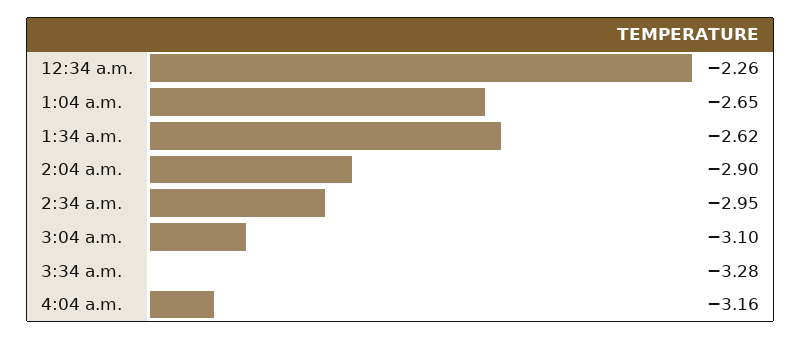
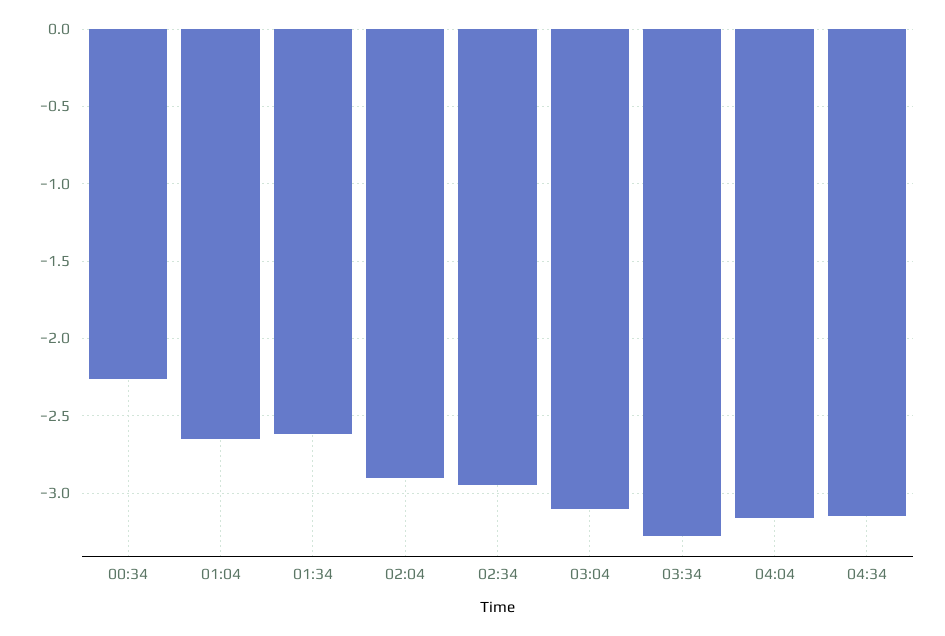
  {
    "12:34 a.m.": -2.26,
    "1:04 a.m.": -2.65,
    "1:34 a.m.": -2.62,
    "2:04 a.m.": -2.9,
    "2:34 a.m.": -2.95,
    "3:04 a.m.": -3.1,
    "3:34 a.m.": -3.28,
-   "4:04 a.m.": -3.16
+   "4:04 a.m.": -3.16,
+   "04:34": -3.15
  }

